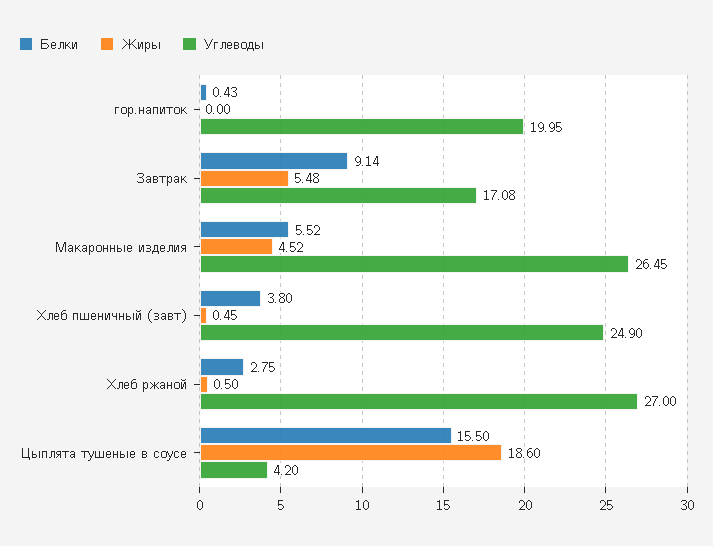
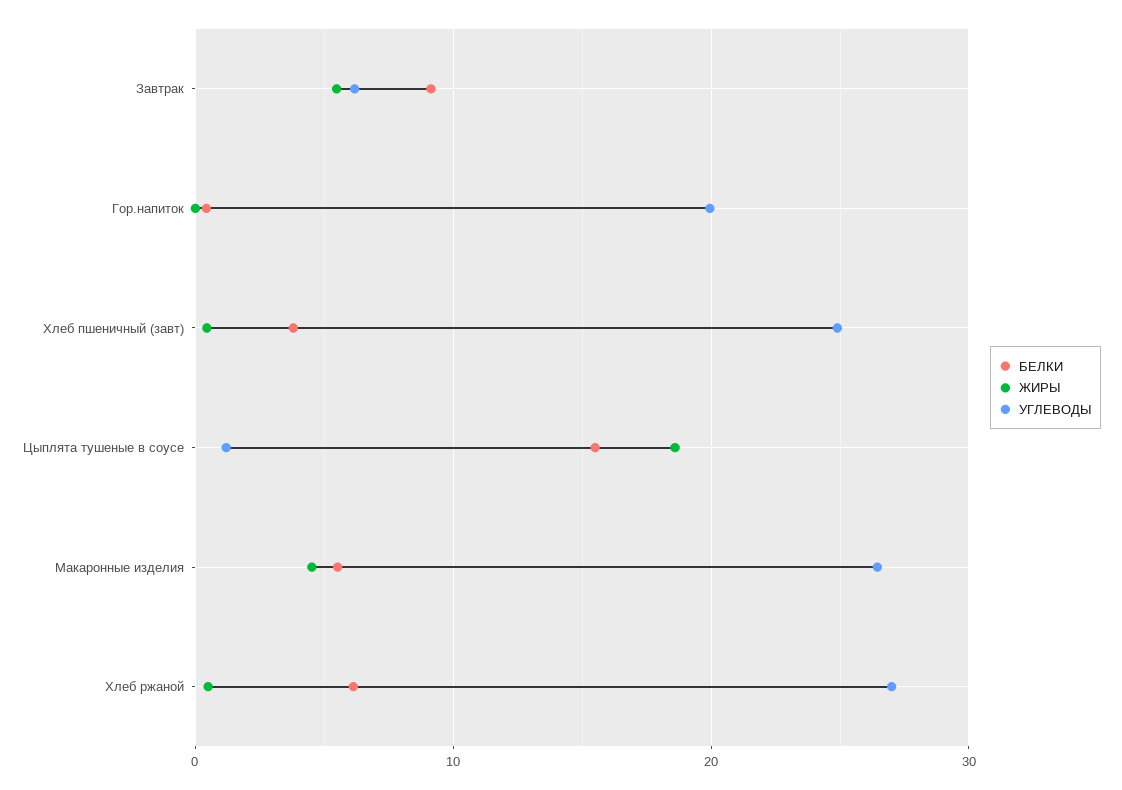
  {
    "Белки": {
      "гор.напиток": 0.43,
      "Завтрак": 9.14,
      "Макаронные изделия": 5.52,
      "Хлеб пшеничный (завт)": 3.8,
-     "Хлеб ржаной": 2.75,
+     "Хлеб ржаной": 6,
      "Цыплята тушеные в соусе": 15.5
    },
    "Жиры": {
      "гор.напиток": 0,
      "Завтрак": 5.48,
      "Макаронные изделия": 4.52,
      "Хлеб пшеничный (завт)": 0.45,
      "Хлеб ржаной": 0.5,
      "Цыплята тушеные в соусе": 18.6
    },
    "Углеводы": {
      "гор.напиток": 19.95,
-     "Завтрак": 17.08,
+     "Завтрак": 6,
      "Макаронные изделия": 26.45,
      "Хлеб пшеничный (завт)": 24.9,
      "Хлеб ржаной": 27,
-     "Цыплята тушеные в соусе": 4.2
+     "Цыплята тушеные в соусе": 1
    }
  }

